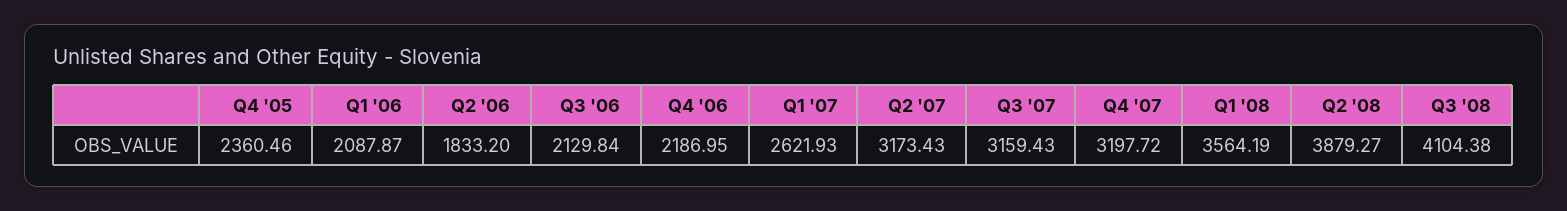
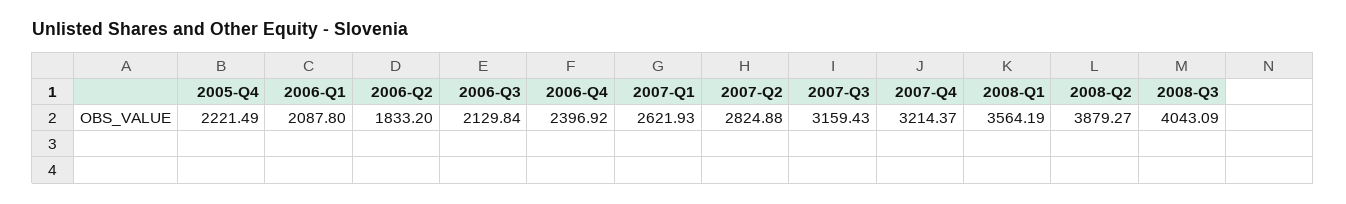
  {
-   "Q4 '05": 2360.46,
+   "Q4 '05": 2221.49,
-   "Q1 '06": 2087.87,
+   "Q1 '06": 2087.8,
    "Q2 '06": 1833.2,
    "Q3 '06": 2129.84,
-   "Q4 '06": 2186.95,
+   "Q4 '06": 2396.92,
    "Q1 '07": 2621.93,
-   "Q2 '07": 3173.43,
+   "Q2 '07": 2824.88,
    "Q3 '07": 3159.43,
-   "Q4 '07": 3197.72,
+   "Q4 '07": 3214.37,
    "Q1 '08": 3564.19,
    "Q2 '08": 3879.27,
-   "Q3 '08": 4104.38
+   "Q3 '08": 4043.09
  }

